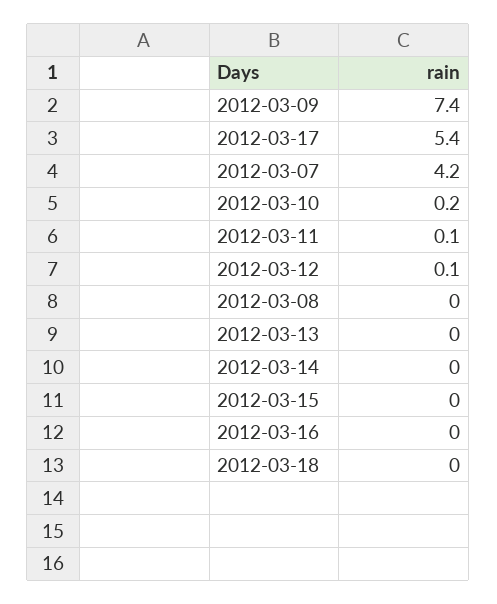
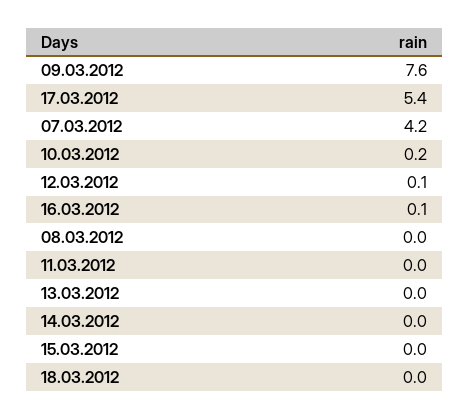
  {
-   "2012-03-09": 7.4,
+   "2012-03-09": 7.6,
    "2012-03-17": 5.4,
    "2012-03-07": 4.2,
    "2012-03-10": 0.2,
-   "2012-03-11": 0.1,
+   "2012-03-11": 0,
    "2012-03-12": 0.1,
    "2012-03-08": 0,
    "2012-03-13": 0,
    "2012-03-14": 0,
    "2012-03-15": 0,
-   "2012-03-16": 0,
+   "2012-03-16": 0.1,
    "2012-03-18": 0
  }

